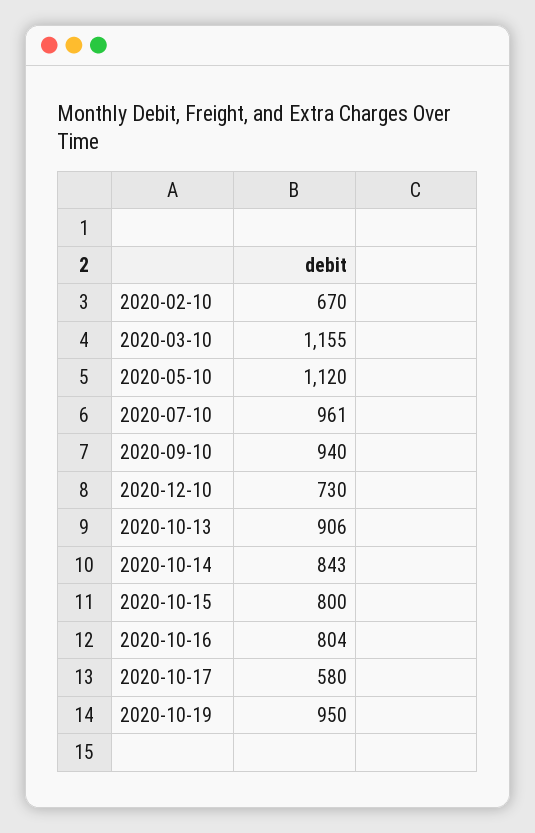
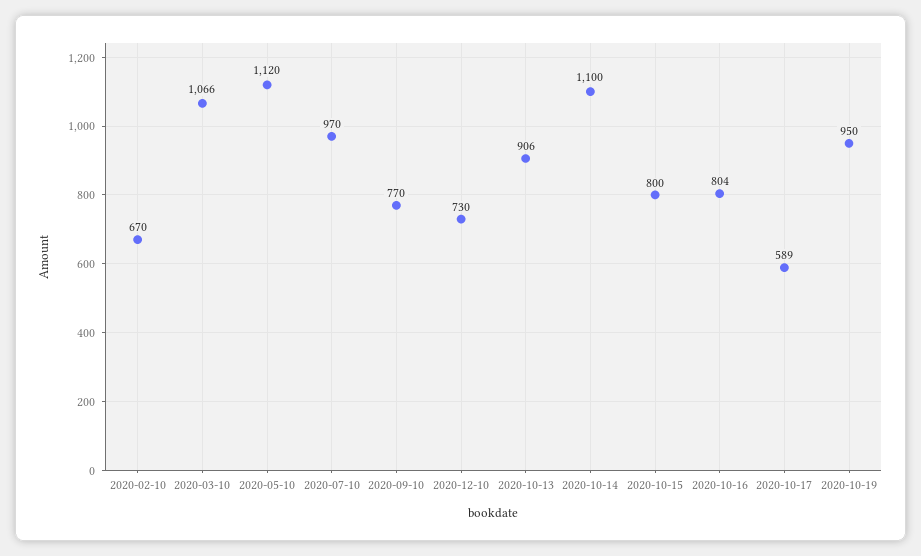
  {
    "2020-02-10": 670,
-   "2020-03-10": 1155,
+   "2020-03-10": 1066,
    "2020-05-10": 1120,
-   "2020-07-10": 961,
+   "2020-07-10": 970,
-   "2020-09-10": 940,
+   "2020-09-10": 770,
    "2020-12-10": 730,
    "2020-10-13": 906,
-   "2020-10-14": 843,
+   "2020-10-14": 1100,
    "2020-10-15": 800,
    "2020-10-16": 804,
-   "2020-10-17": 580,
+   "2020-10-17": 589,
    "2020-10-19": 950
  }

